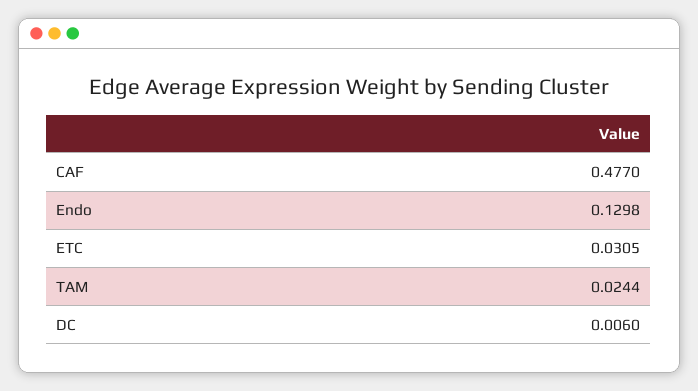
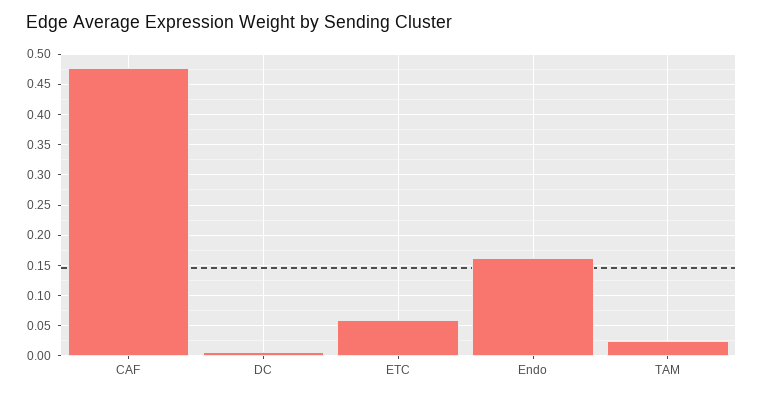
  {
    "CAF": 0.477,
-   "Endo": 0.1298,
+   "Endo": 0.16,
-   "ETC": 0.0305,
+   "ETC": 0.06,
    "TAM": 0.0244,
    "DC": 0.006
  }

